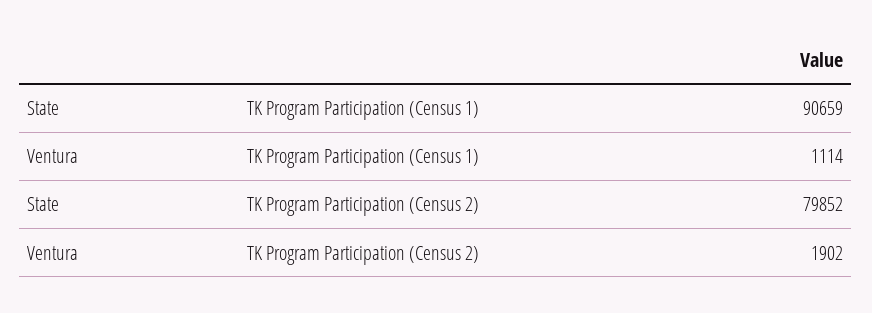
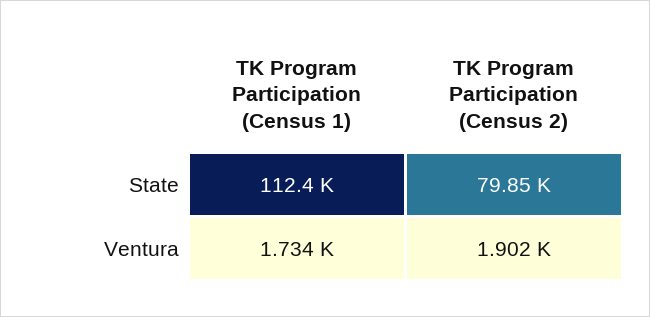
  {
    "State": {
-     "TK Program Participation (Census 1)": 90659,
+     "TK Program Participation (Census 1)": 112400,
      "TK Program Participation (Census 2)": 79852
    },
    "Ventura": {
-     "TK Program Participation (Census 1)": 1114,
+     "TK Program Participation (Census 1)": 1734,
      "TK Program Participation (Census 2)": 1902
    }
  }

